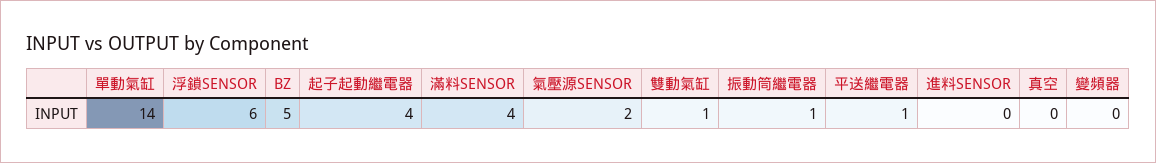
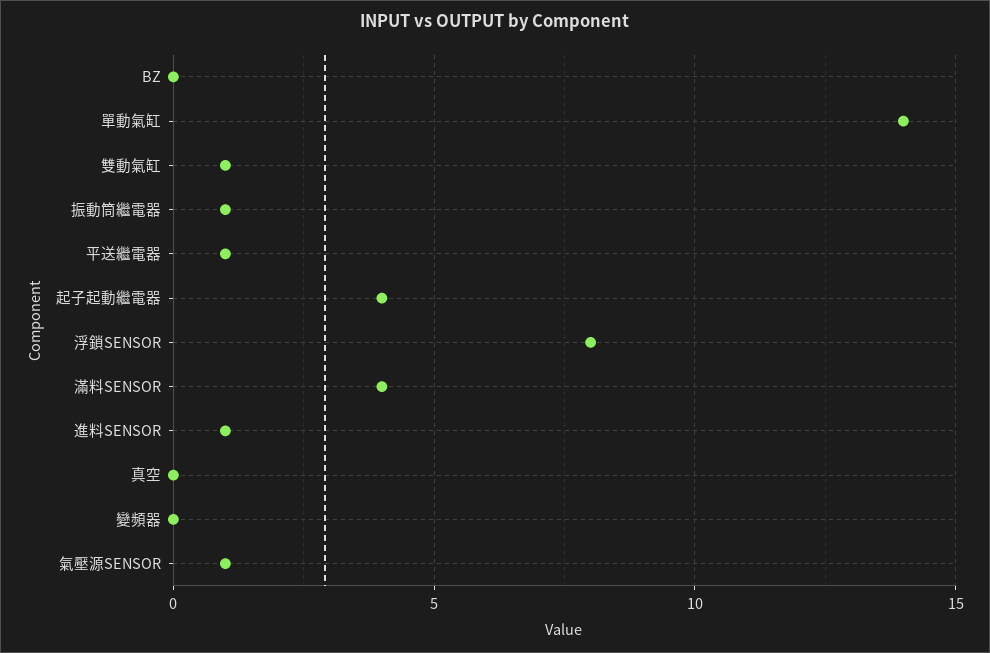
  {
    "單動氣缸": 14,
-   "浮鎖SENSOR": 6,
+   "浮鎖SENSOR": 8,
-   "BZ": 5,
+   "BZ": 0,
    "起子起動繼電器": 4,
    "滿料SENSOR": 4,
-   "氣壓源SENSOR": 2,
+   "氣壓源SENSOR": 1,
    "雙動氣缸": 1,
    "振動筒繼電器": 1,
    "平送繼電器": 1,
-   "進料SENSOR": 0,
+   "進料SENSOR": 1,
    "真空": 0,
    "變頻器": 0
  }

